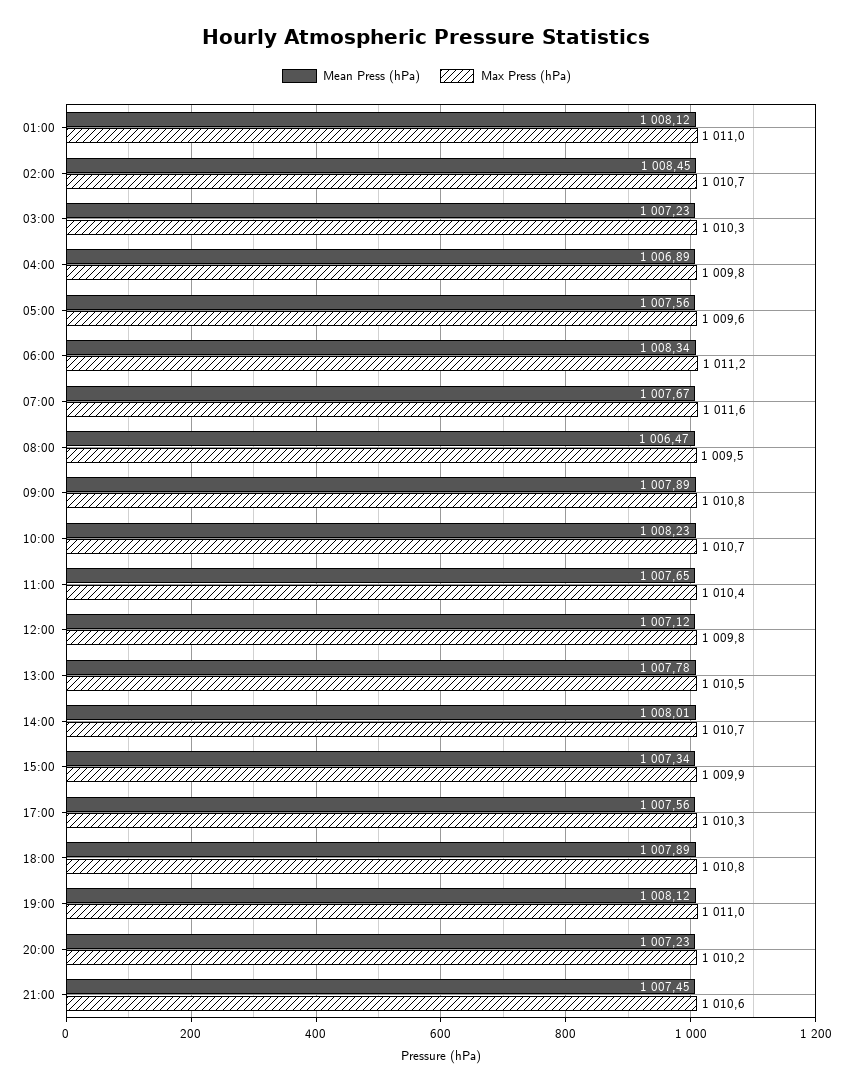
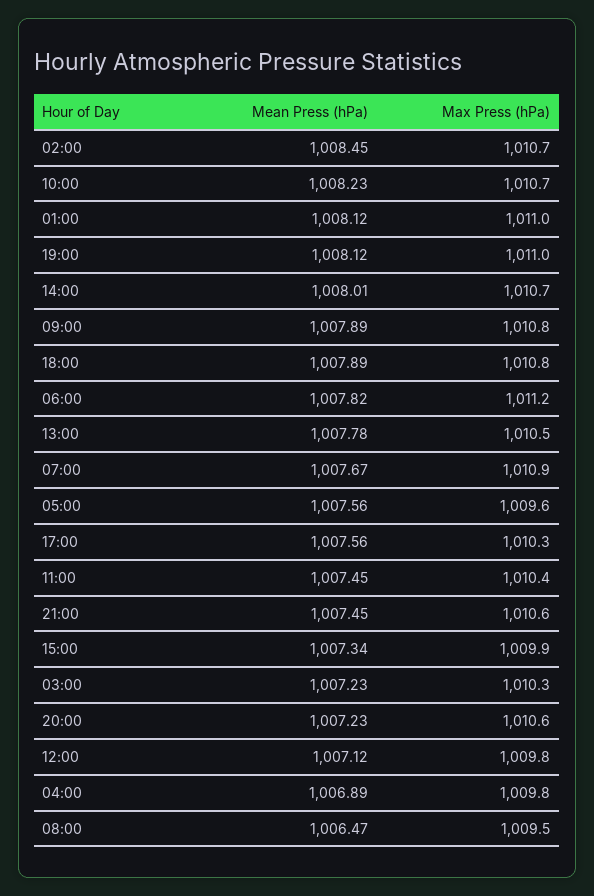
  {
    "Mean Press (hPa)": {
      "01:00": 1008.12,
      "02:00": 1008.45,
      "03:00": 1007.23,
      "04:00": 1006.89,
      "05:00": 1007.56,
-     "06:00": 1008.34,
+     "06:00": 1007.82,
      "07:00": 1007.67,
      "08:00": 1006.47,
      "09:00": 1007.89,
      "10:00": 1008.23,
-     "11:00": 1007.65,
+     "11:00": 1007.45,
      "12:00": 1007.12,
      "13:00": 1007.78,
      "14:00": 1008.01,
      "15:00": 1007.34,
      "17:00": 1007.56,
      "18:00": 1007.89,
      "19:00": 1008.12,
      "20:00": 1007.23,
      "21:00": 1007.45
    },
    "Max Press (hPa)": {
      "01:00": 1011,
      "02:00": 1010.7,
      "03:00": 1010.3,
      "04:00": 1009.8,
      "05:00": 1009.6,
      "06:00": 1011.2,
-     "07:00": 1011.6,
+     "07:00": 1010.9,
      "08:00": 1009.5,
      "09:00": 1010.8,
      "10:00": 1010.7,
      "11:00": 1010.4,
      "12:00": 1009.8,
      "13:00": 1010.5,
      "14:00": 1010.7,
      "15:00": 1009.9,
      "17:00": 1010.3,
      "18:00": 1010.8,
      "19:00": 1011,
-     "20:00": 1010.2,
+     "20:00": 1010.6,
      "21:00": 1010.6
    }
  }

